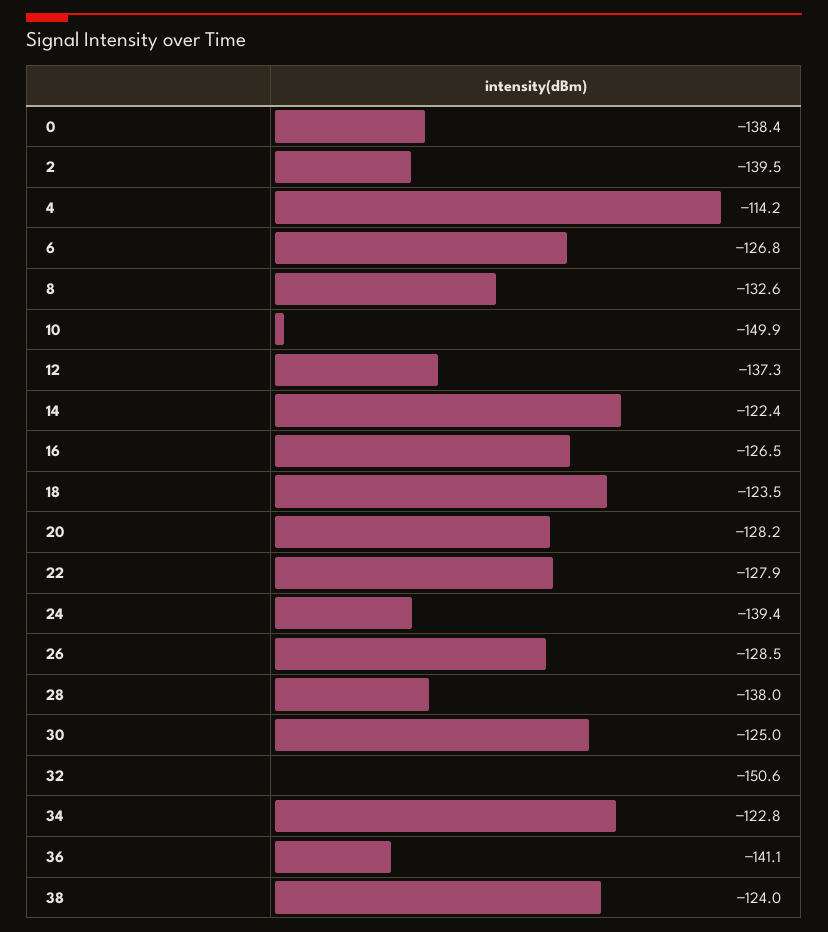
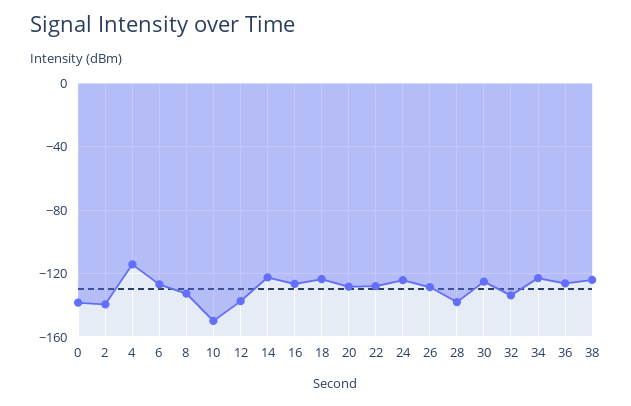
  {
    "0": -138.4,
    "2": -139.5,
    "4": -114.2,
    "6": -126.8,
    "8": -132.6,
    "10": -149.9,
    "12": -137.3,
    "14": -122.4,
    "16": -126.5,
    "18": -123.5,
    "20": -128.2,
    "22": -127.9,
-   "24": -139.4,
+   "24": -125,
    "26": -128.5,
    "28": -138,
    "30": -125,
-   "32": -150.6,
+   "32": -135,
    "34": -122.8,
-   "36": -141.1,
+   "36": -125,
    "38": -124
  }

